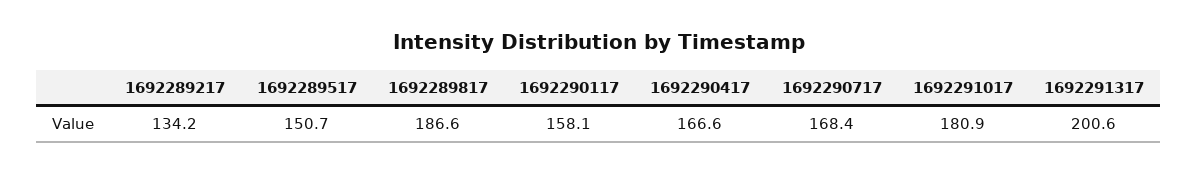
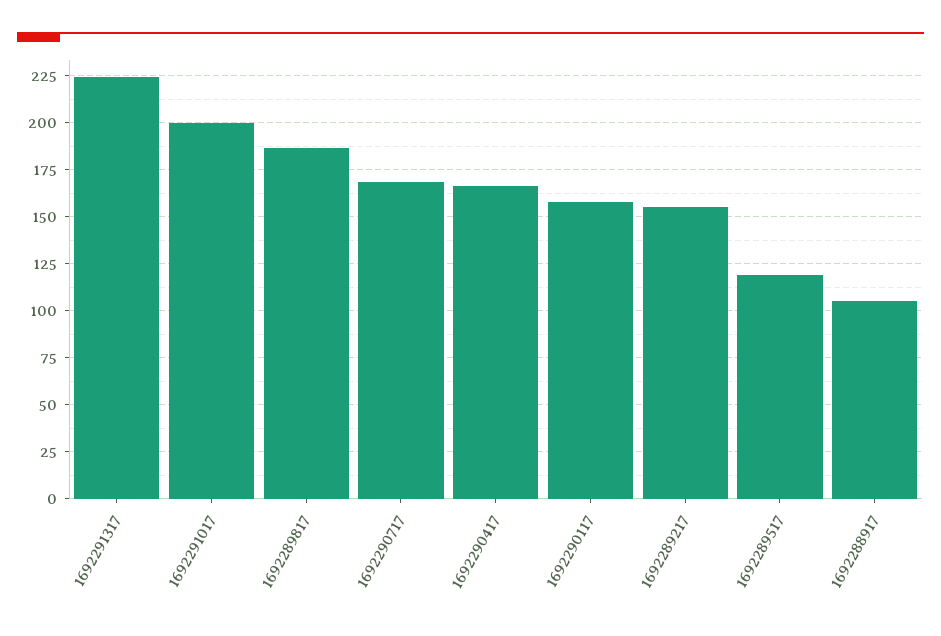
  {
-   "1692289217": 134.2,
+   "1692289217": 155,
-   "1692289517": 150.7,
+   "1692289517": 120,
    "1692289817": 186.6,
    "1692290117": 158.1,
    "1692290417": 166.6,
    "1692290717": 168.4,
-   "1692291017": 180.9,
+   "1692291017": 200,
-   "1692291317": 200.6
+   "1692291317": 225,
+   "1692288917": 105
  }

